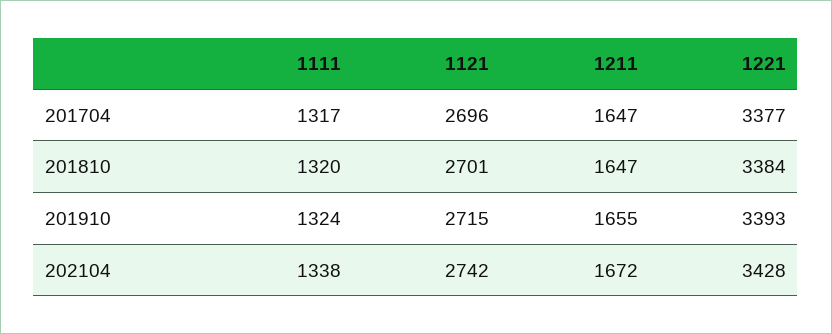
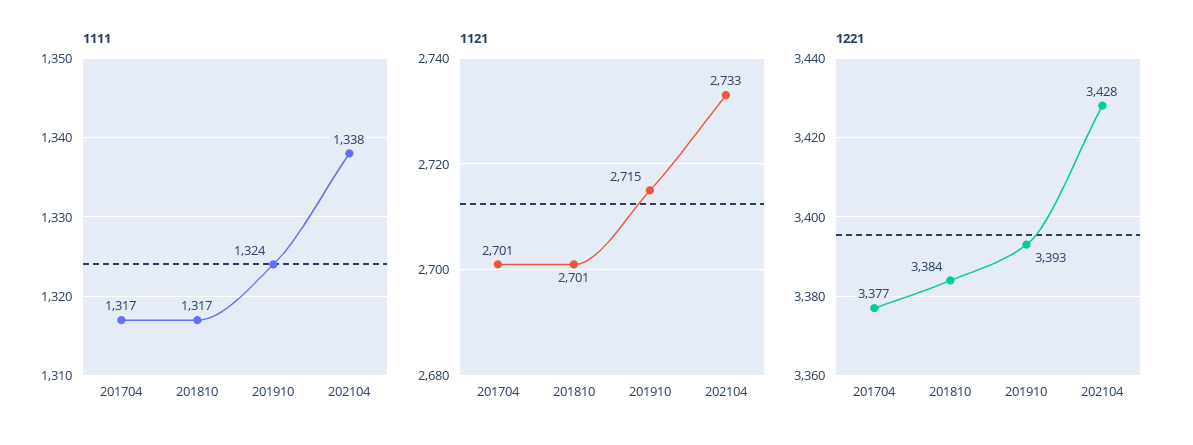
  {
    "1111": {
      "201704": 1317,
-     "201810": 1320,
+     "201810": 1317,
      "201910": 1324,
      "202104": 1338
    },
    "1121": {
-     "201704": 2696,
+     "201704": 2701,
      "201810": 2701,
      "201910": 2715,
-     "202104": 2742
+     "202104": 2733
    },
-   "1211": {
-     "201704": 1647,
-     "201810": 1647,
-     "201910": 1655,
-     "202104": 1672
-   },
    "1221": {
      "201704": 3377,
      "201810": 3384,
      "201910": 3393,
      "202104": 3428
    }
  }

